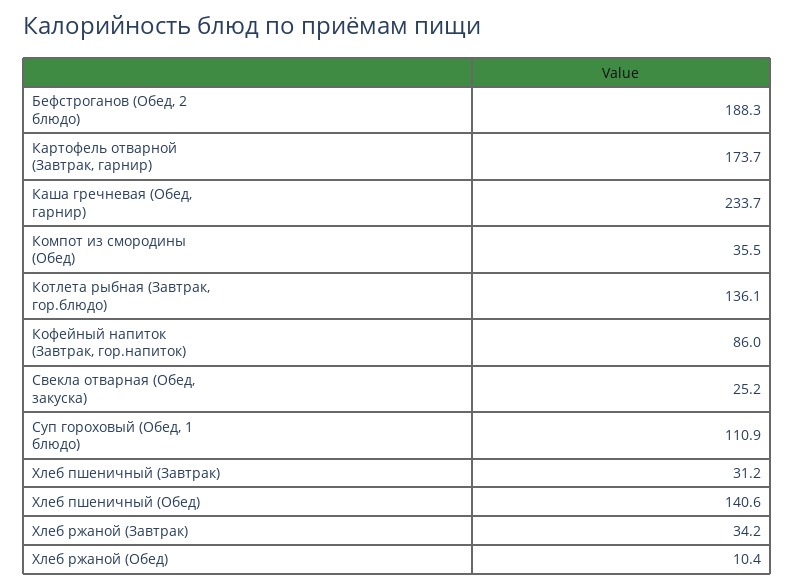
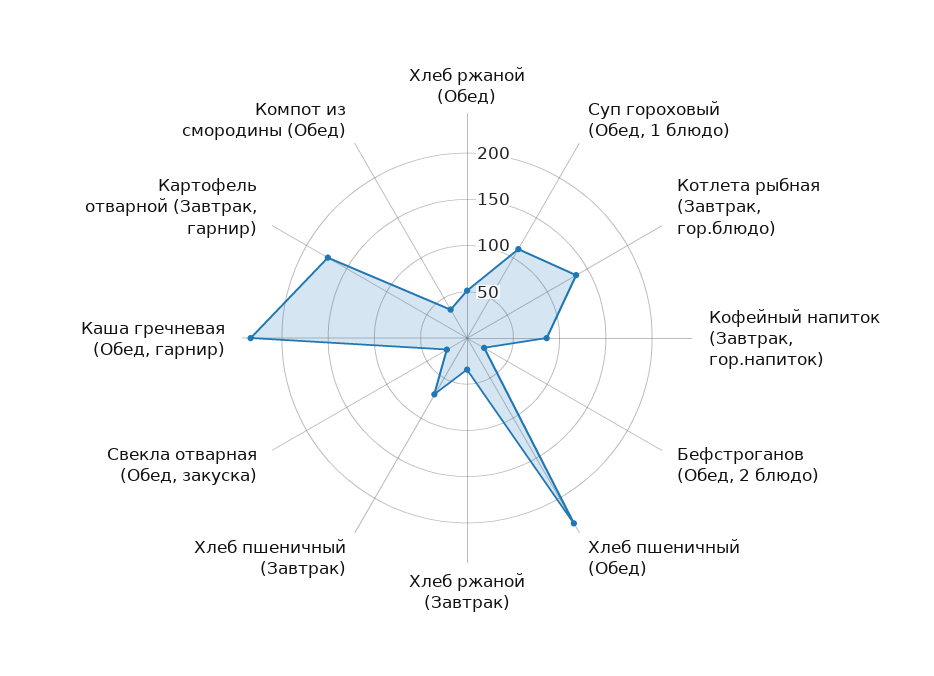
  {
-   "Бефстроганов (Обед, 2 блюдо)": 188.3,
+   "Бефстроганов (Обед, 2 блюдо)": 20,
    "Картофель отварной (Завтрак, гарнир)": 173.7,
    "Каша гречневая (Обед, гарнир)": 233.7,
    "Компот из смородины (Обед)": 35.5,
    "Котлета рыбная (Завтрак, гор.блюдо)": 136.1,
    "Кофейный напиток (Завтрак, гор.напиток)": 86,
    "Свекла отварная (Обед, закуска)": 25.2,
    "Суп гороховый (Обед, 1 блюдо)": 110.9,
-   "Хлеб пшеничный (Завтрак)": 31.2,
+   "Хлеб пшеничный (Завтрак)": 70,
-   "Хлеб пшеничный (Обед)": 140.6,
+   "Хлеб пшеничный (Обед)": 230,
    "Хлеб ржаной (Завтрак)": 34.2,
-   "Хлеб ржаной (Обед)": 10.4
+   "Хлеб ржаной (Обед)": 50
  }

